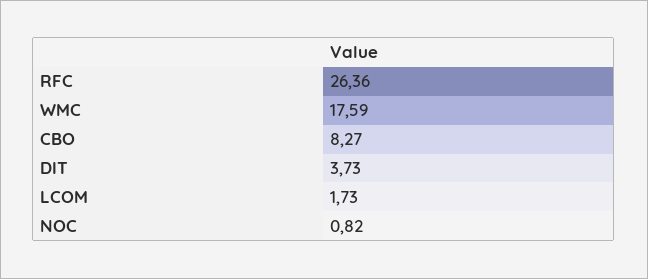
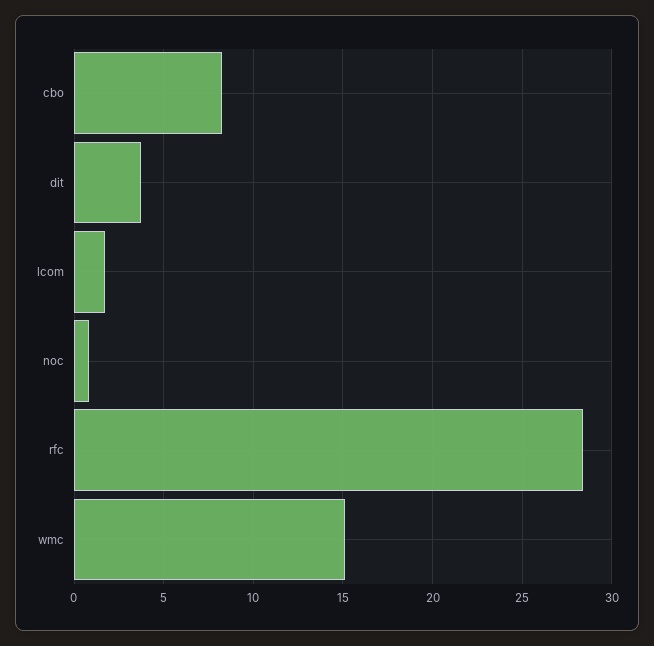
  {
-   "RFC": 26.36,
+   "RFC": 28.5,
-   "WMC": 17.59,
+   "WMC": 15,
    "CBO": 8.27,
    "DIT": 3.73,
    "LCOM": 1.73,
    "NOC": 0.82
  }

